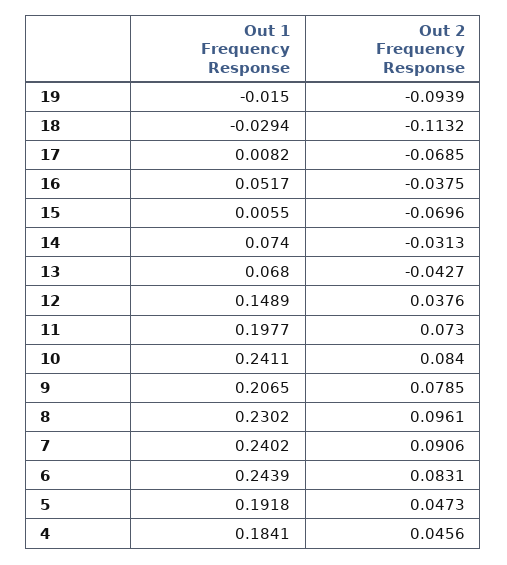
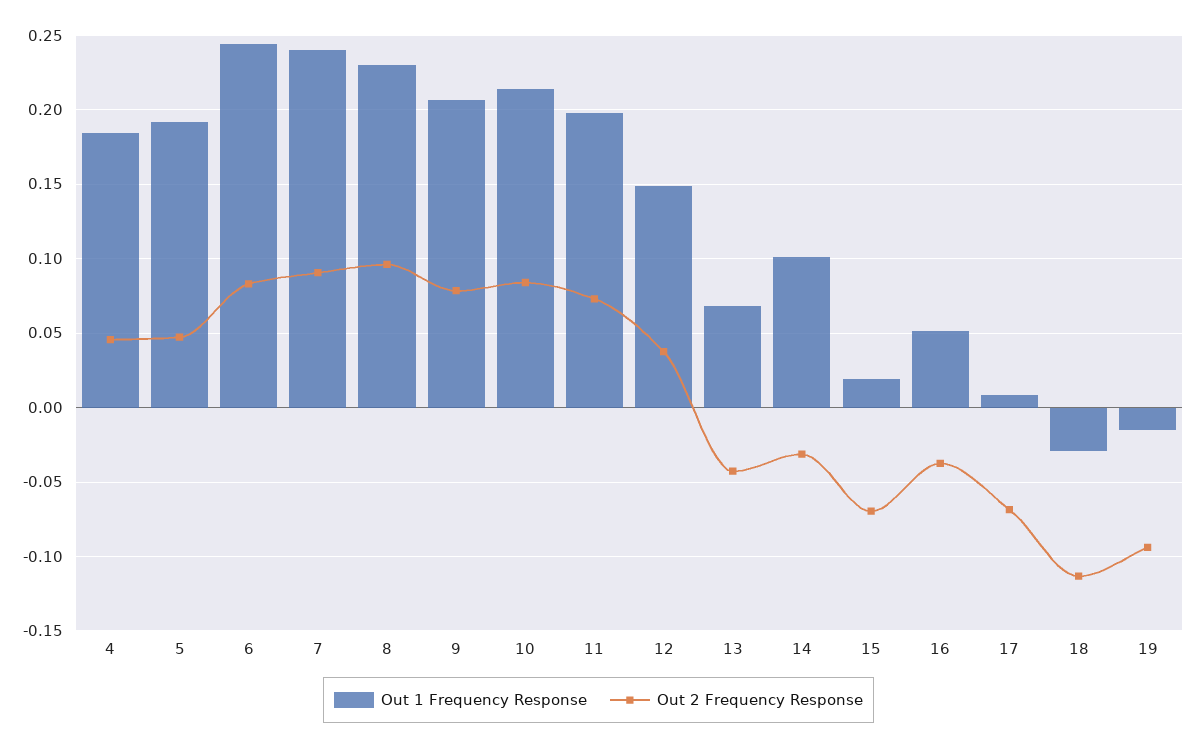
  {
    "Out 1 Frequency Response": {
      "19": -0.015,
      "18": -0.0294,
      "17": 0.0082,
      "16": 0.0517,
-     "15": 0.0055,
+     "15": 0.02,
-     "14": 0.074,
+     "14": 0.1,
      "13": 0.068,
      "12": 0.1489,
      "11": 0.1977,
-     "10": 0.2411,
+     "10": 0.215,
      "9": 0.2065,
      "8": 0.2302,
      "7": 0.2402,
      "6": 0.2439,
      "5": 0.1918,
      "4": 0.1841
    },
    "Out 2 Frequency Response": {
      "19": -0.0939,
      "18": -0.1132,
      "17": -0.0685,
      "16": -0.0375,
      "15": -0.0696,
      "14": -0.0313,
      "13": -0.0427,
      "12": 0.0376,
      "11": 0.073,
      "10": 0.084,
      "9": 0.0785,
      "8": 0.0961,
      "7": 0.0906,
      "6": 0.0831,
      "5": 0.0473,
      "4": 0.0456
    }
  }

